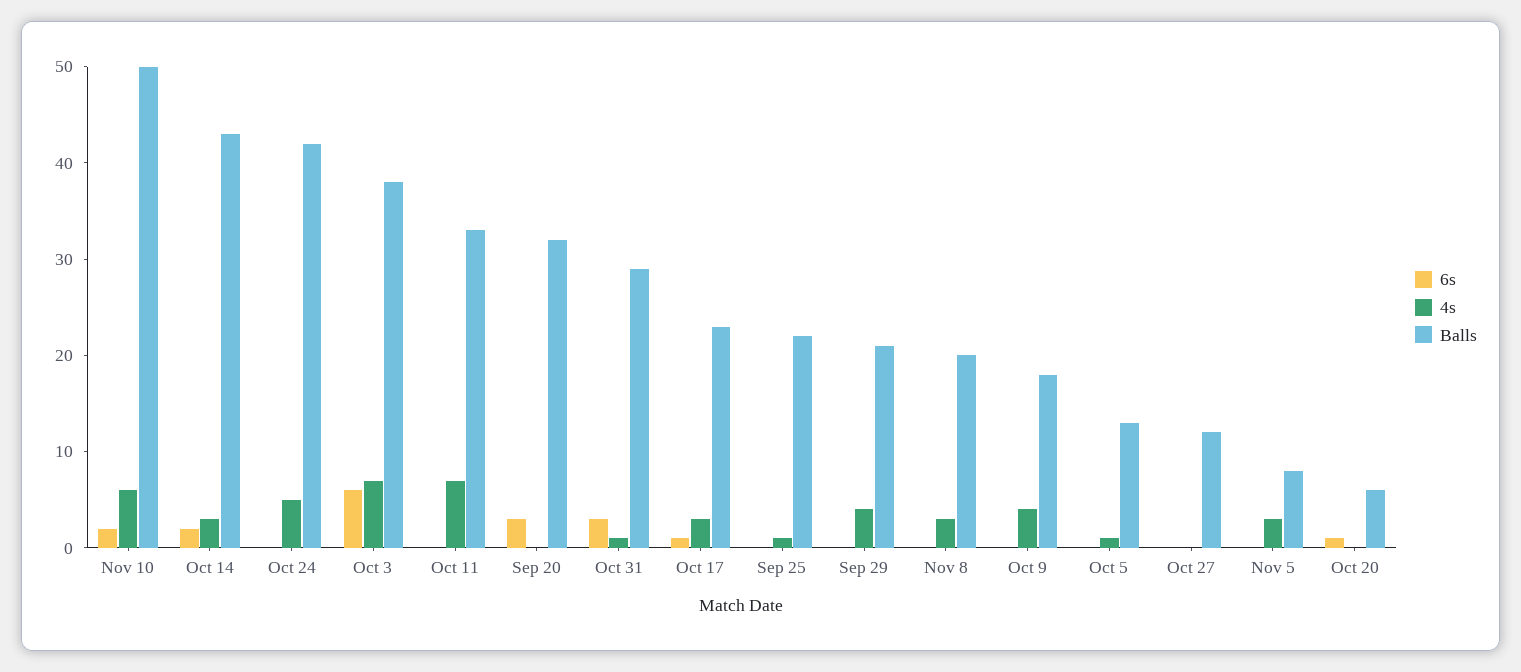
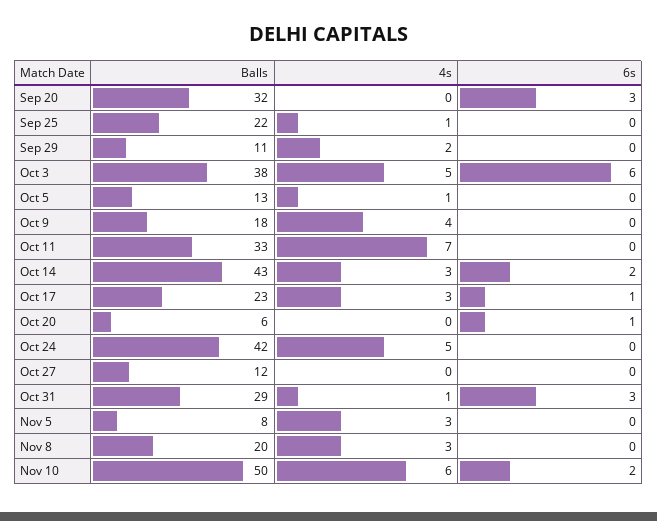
  {
    "6s": {
      "Nov 10": 2,
      "Oct 14": 2,
      "Oct 24": 0,
      "Oct 3": 6,
      "Oct 11": 0,
      "Sep 20": 3,
      "Oct 31": 3,
      "Oct 17": 1,
      "Sep 25": 0,
      "Sep 29": 0,
      "Nov 8": 0,
      "Oct 9": 0,
      "Oct 5": 0,
      "Oct 27": 0,
      "Nov 5": 0,
      "Oct 20": 1
    },
    "4s": {
      "Nov 10": 6,
      "Oct 14": 3,
      "Oct 24": 5,
-     "Oct 3": 7,
+     "Oct 3": 5,
      "Oct 11": 7,
      "Sep 20": 0,
      "Oct 31": 1,
      "Oct 17": 3,
      "Sep 25": 1,
-     "Sep 29": 4,
+     "Sep 29": 2,
      "Nov 8": 3,
      "Oct 9": 4,
      "Oct 5": 1,
      "Oct 27": 0,
      "Nov 5": 3,
      "Oct 20": 0
    },
    "Balls": {
      "Nov 10": 50,
      "Oct 14": 43,
      "Oct 24": 42,
      "Oct 3": 38,
      "Oct 11": 33,
      "Sep 20": 32,
      "Oct 31": 29,
      "Oct 17": 23,
      "Sep 25": 22,
-     "Sep 29": 21,
+     "Sep 29": 11,
      "Nov 8": 20,
      "Oct 9": 18,
      "Oct 5": 13,
      "Oct 27": 12,
      "Nov 5": 8,
      "Oct 20": 6
    }
  }

